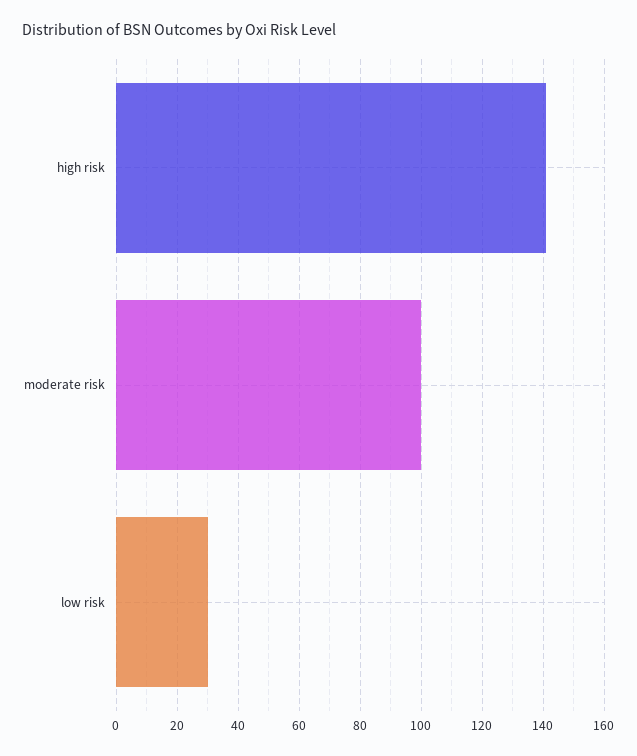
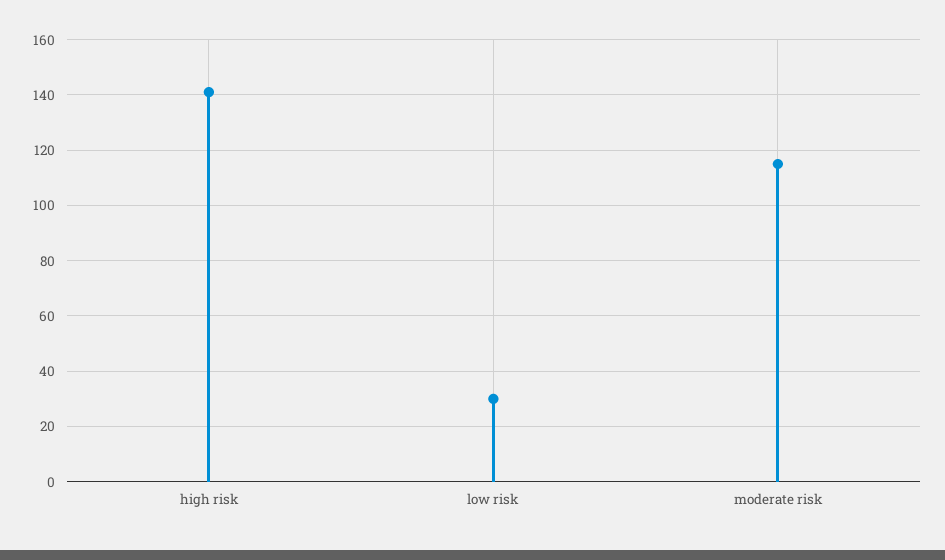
  {
    "high risk": 140,
-   "moderate risk": 100,
+   "moderate risk": 115,
    "low risk": 30
  }

